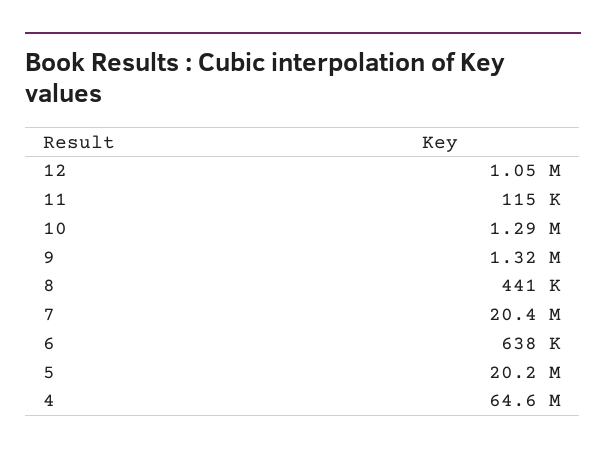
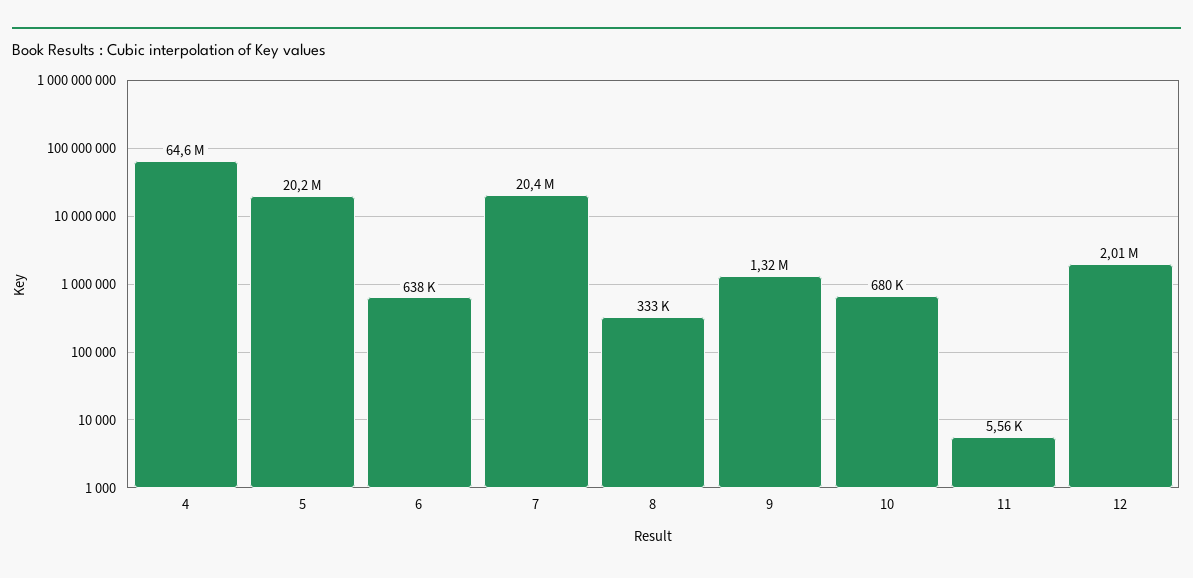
  {
-   "12": 1050000,
+   "12": 2010000,
-   "11": 115000,
+   "11": 5560,
-   "10": 1290000,
+   "10": 680000,
    "9": 1320000,
-   "8": 441000,
+   "8": 333000,
    "7": 20400000,
    "6": 638000,
    "5": 20200000,
    "4": 64600000
  }

